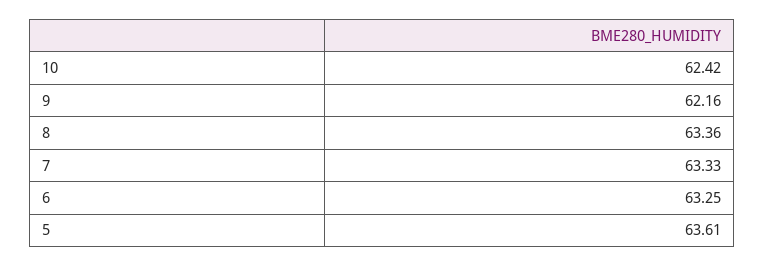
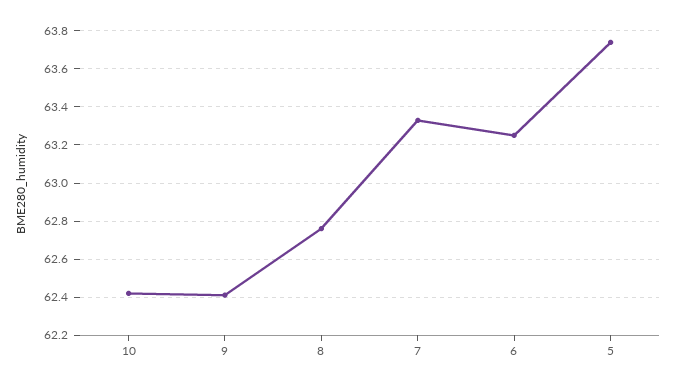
  {
    "10": 62.42,
-   "9": 62.16,
+   "9": 62.4,
-   "8": 63.36,
+   "8": 62.75,
    "7": 63.33,
    "6": 63.25,
-   "5": 63.61
+   "5": 63.75
  }

